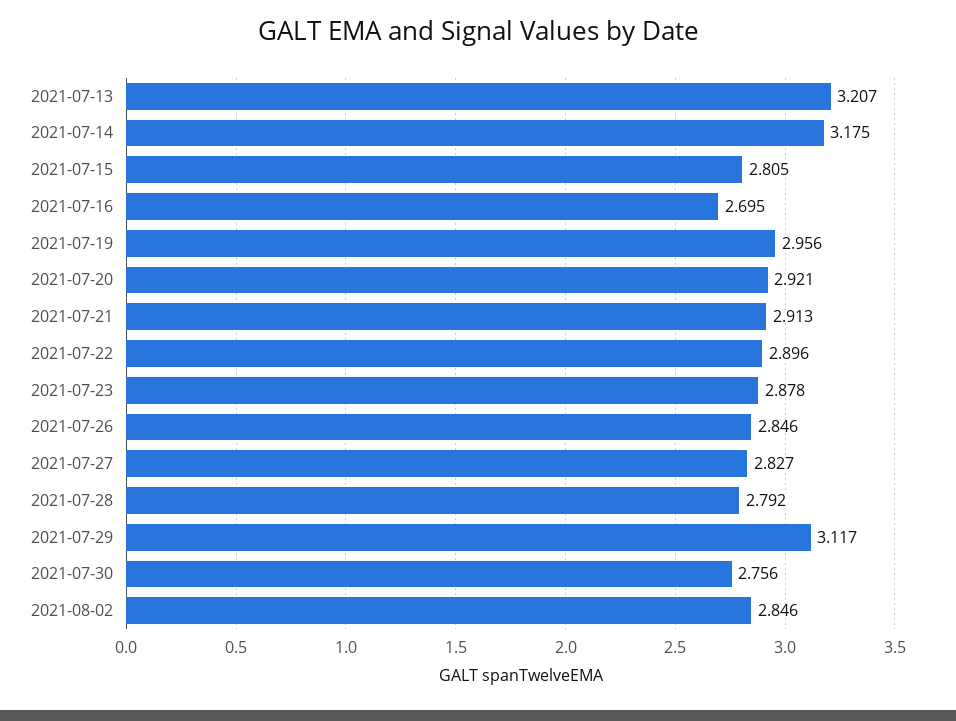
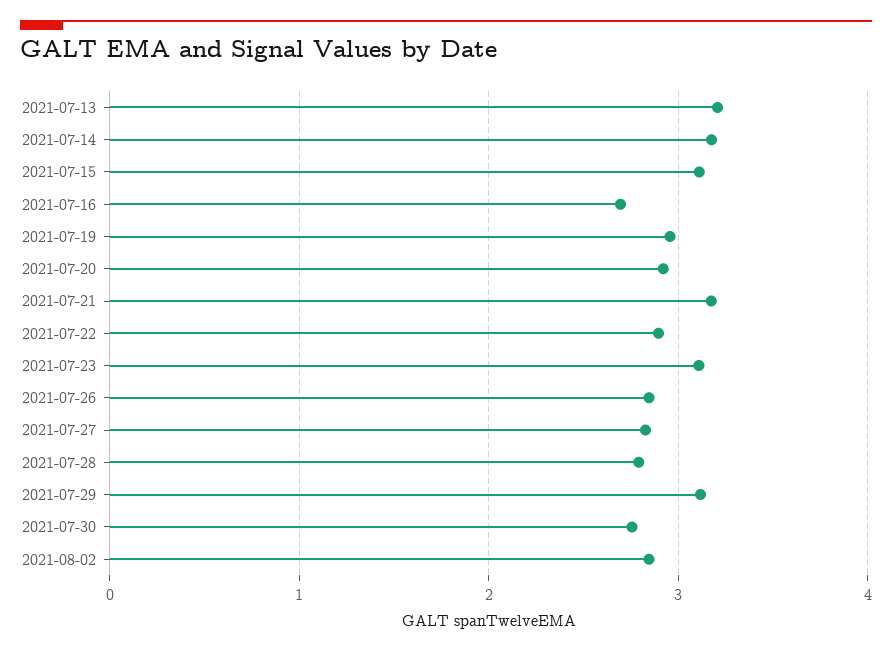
  {
    "2021-07-13": 3.207,
    "2021-07-14": 3.175,
-   "2021-07-15": 2.805,
+   "2021-07-15": 3.1,
    "2021-07-16": 2.695,
    "2021-07-19": 2.956,
    "2021-07-20": 2.921,
-   "2021-07-21": 2.913,
+   "2021-07-21": 3.2,
    "2021-07-22": 2.896,
-   "2021-07-23": 2.878,
+   "2021-07-23": 3.1,
    "2021-07-26": 2.846,
    "2021-07-27": 2.827,
    "2021-07-28": 2.792,
    "2021-07-29": 3.117,
    "2021-07-30": 2.756,
    "2021-08-02": 2.846
  }

